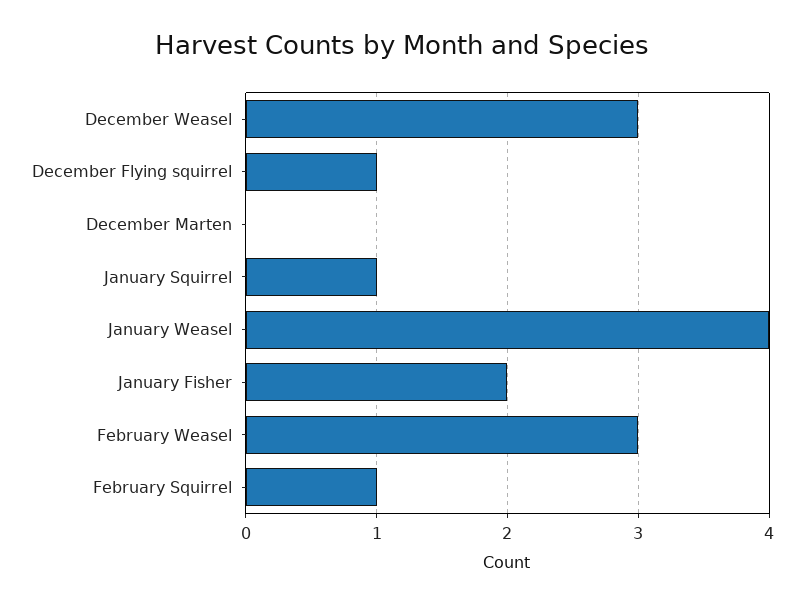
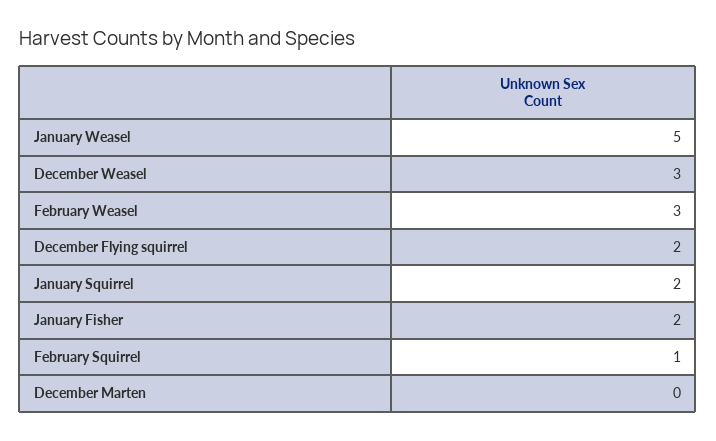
  {
    "December Weasel": 3,
-   "December Flying squirrel": 1,
+   "December Flying squirrel": 2,
    "December Marten": 0,
-   "January Squirrel": 1,
+   "January Squirrel": 2,
-   "January Weasel": 4,
+   "January Weasel": 5,
    "January Fisher": 2,
    "February Weasel": 3,
    "February Squirrel": 1
  }

